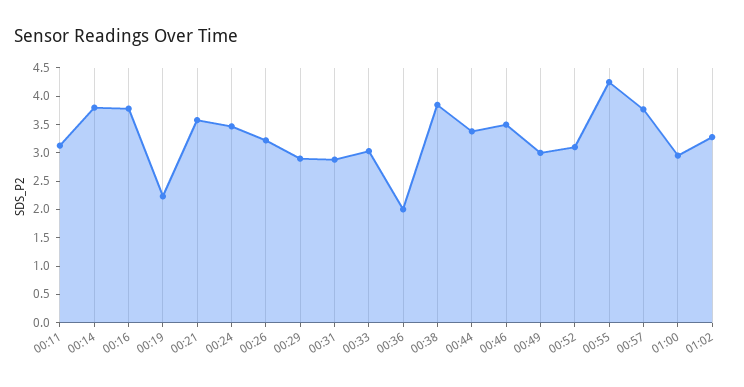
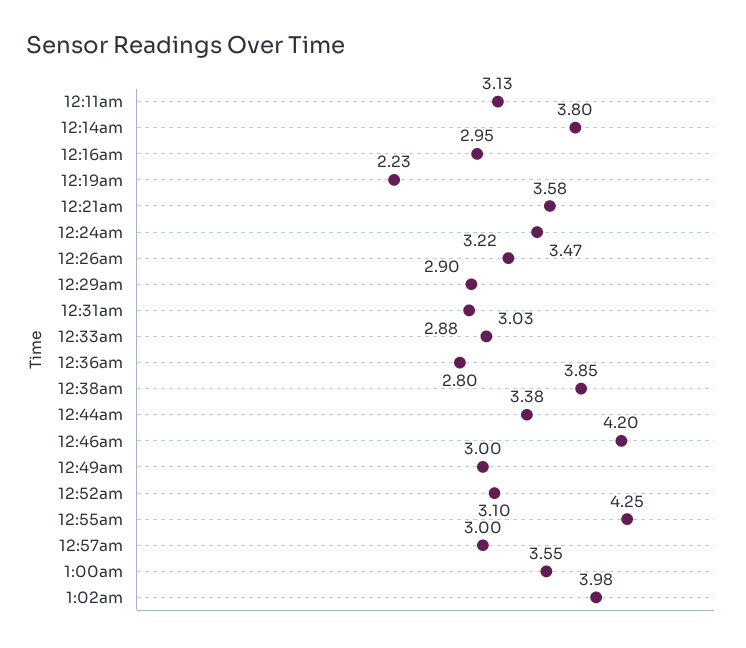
  {
    "00:11": 3.13,
    "00:14": 3.8,
-   "00:16": 3.75,
+   "00:16": 2.95,
    "00:19": 2.23,
    "00:21": 3.58,
    "00:24": 3.47,
    "00:26": 3.22,
    "00:29": 2.9,
    "00:31": 2.88,
    "00:33": 3.03,
-   "00:36": 2,
+   "00:36": 2.8,
    "00:38": 3.85,
    "00:44": 3.38,
-   "00:46": 3.5,
+   "00:46": 4.2,
    "00:49": 3,
    "00:52": 3.1,
    "00:55": 4.25,
-   "00:57": 3.75,
+   "00:57": 3,
-   "01:00": 3,
+   "01:00": 3.55,
-   "01:02": 3.25
+   "01:02": 3.98
  }

